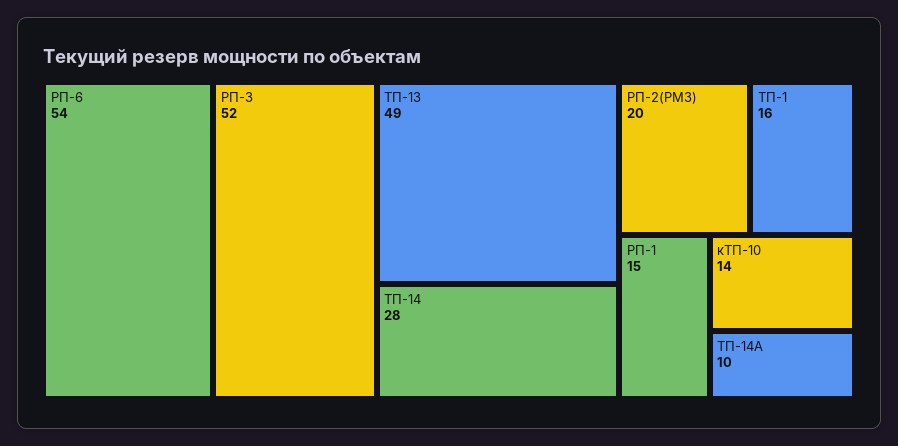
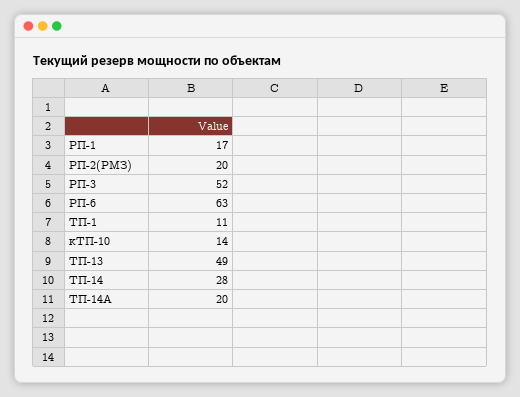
  {
-   "РП-6": 54,
+   "РП-6": 63,
    "РП-3": 52,
    "ТП-13": 49,
    "ТП-14": 28,
    "РП-2(РМЗ)": 20,
-   "ТП-1": 16,
+   "ТП-1": 11,
-   "РП-1": 15,
+   "РП-1": 17,
    "кТП-10": 14,
-   "ТП-14А": 10
+   "ТП-14А": 20
  }

